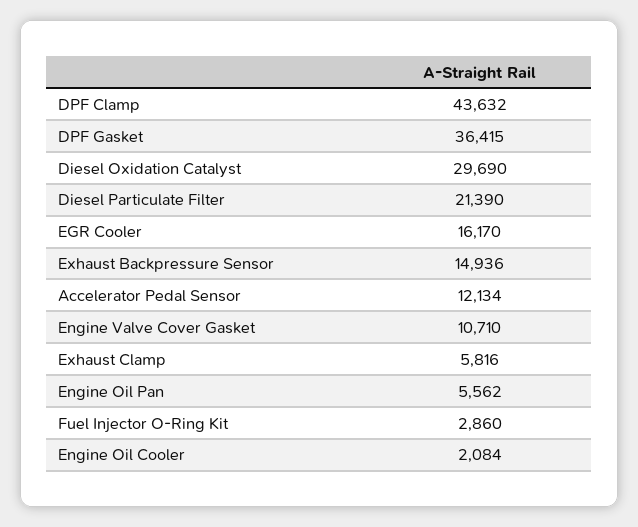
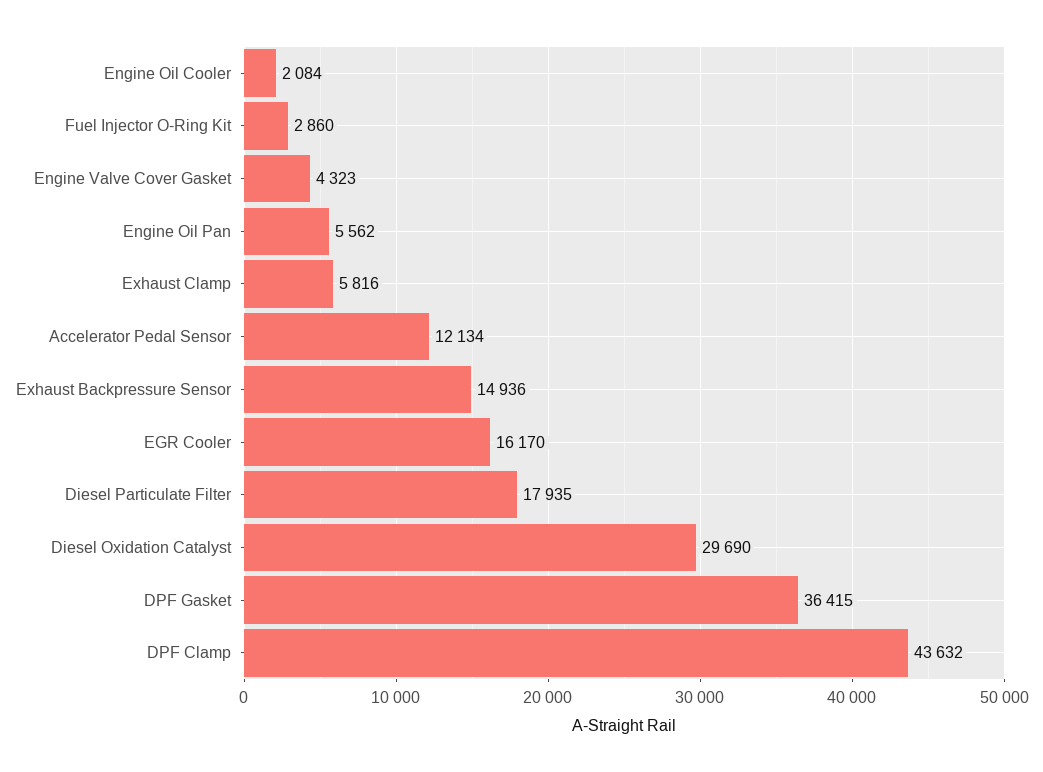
  {
    "DPF Clamp": 43632,
    "DPF Gasket": 36415,
    "Diesel Oxidation Catalyst": 29690,
-   "Diesel Particulate Filter": 21390,
+   "Diesel Particulate Filter": 17935,
    "EGR Cooler": 16170,
    "Exhaust Backpressure Sensor": 14936,
    "Accelerator Pedal Sensor": 12134,
-   "Engine Valve Cover Gasket": 10710,
+   "Engine Valve Cover Gasket": 4323,
    "Exhaust Clamp": 5816,
    "Engine Oil Pan": 5562,
    "Fuel Injector O-Ring Kit": 2860,
    "Engine Oil Cooler": 2084
  }

